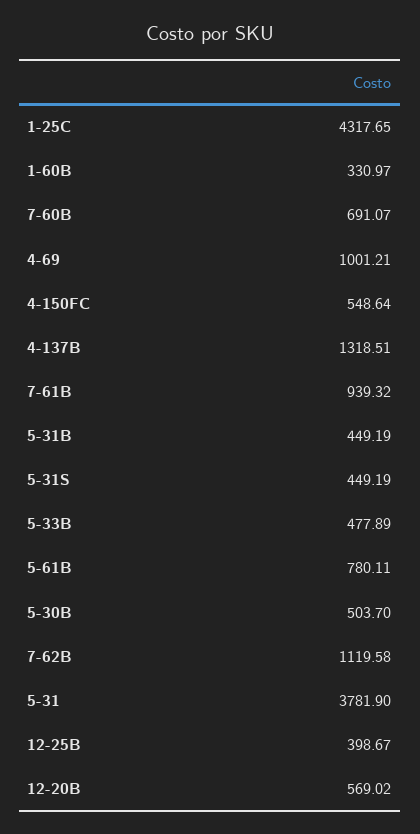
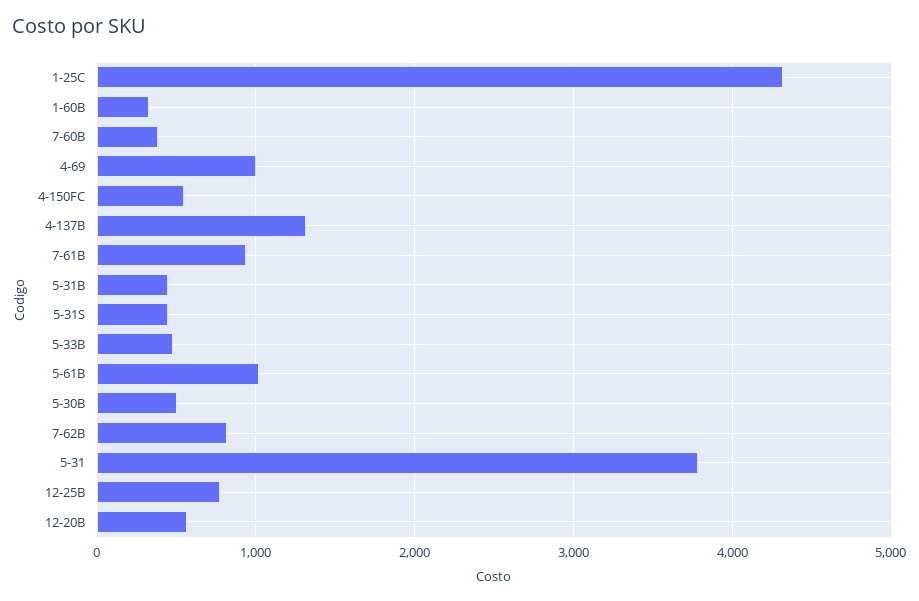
  {
    "1-25C": 4317.65,
    "1-60B": 330.97,
-   "7-60B": 691.07,
+   "7-60B": 400,
    "4-69": 1001.21,
    "4-150FC": 548.64,
    "4-137B": 1318.51,
    "7-61B": 939.32,
    "5-31B": 449.19,
    "5-31S": 449.19,
    "5-33B": 477.89,
-   "5-61B": 780.11,
+   "5-61B": 1000,
    "5-30B": 503.7,
-   "7-62B": 1119.58,
+   "7-62B": 800,
    "5-31": 3781.9,
-   "12-25B": 398.67,
+   "12-25B": 800,
    "12-20B": 569.02
  }

